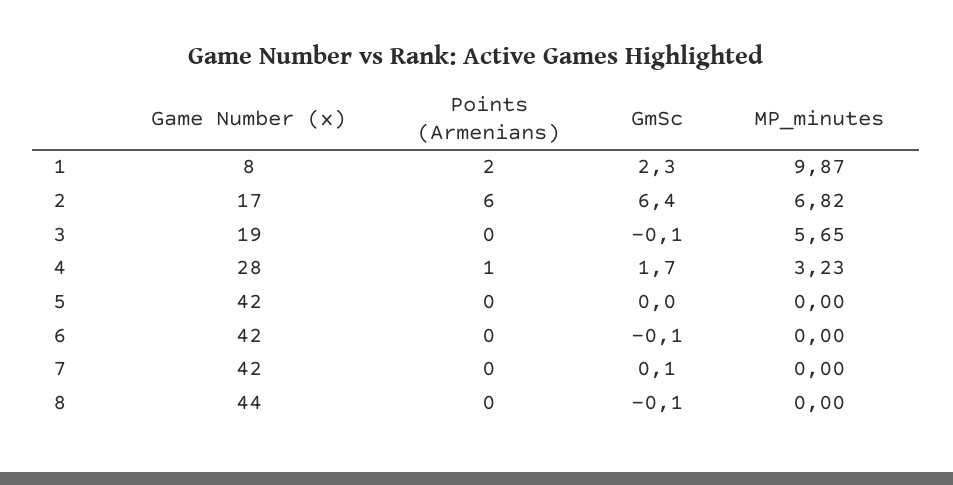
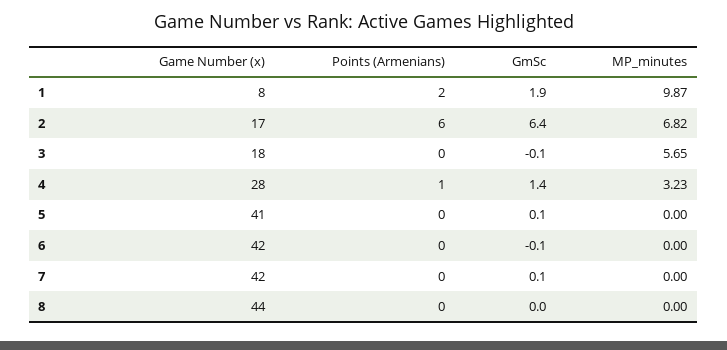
  {
    "Game Number (x)": {
      "1": 8,
      "2": 17,
-     "3": 19,
+     "3": 18,
      "4": 28,
-     "5": 42,
+     "5": 41,
      "6": 42,
      "7": 42,
      "8": 44
    },
    "Points (Armenians)": {
      "1": 2,
      "2": 6,
      "3": 0,
      "4": 1,
      "5": 0,
      "6": 0,
      "7": 0,
      "8": 0
    },
    "GmSc": {
-     "1": 2.3,
+     "1": 1.9,
      "2": 6.4,
      "3": -0.1,
-     "4": 1.7,
+     "4": 1.4,
-     "5": 0,
+     "5": 0.1,
      "6": -0.1,
      "7": 0.1,
-     "8": -0.1
+     "8": 0
    },
    "MP_minutes": {
      "1": 9.87,
      "2": 6.82,
      "3": 5.65,
      "4": 3.23,
      "5": 0,
      "6": 0,
      "7": 0,
      "8": 0
    }
  }

